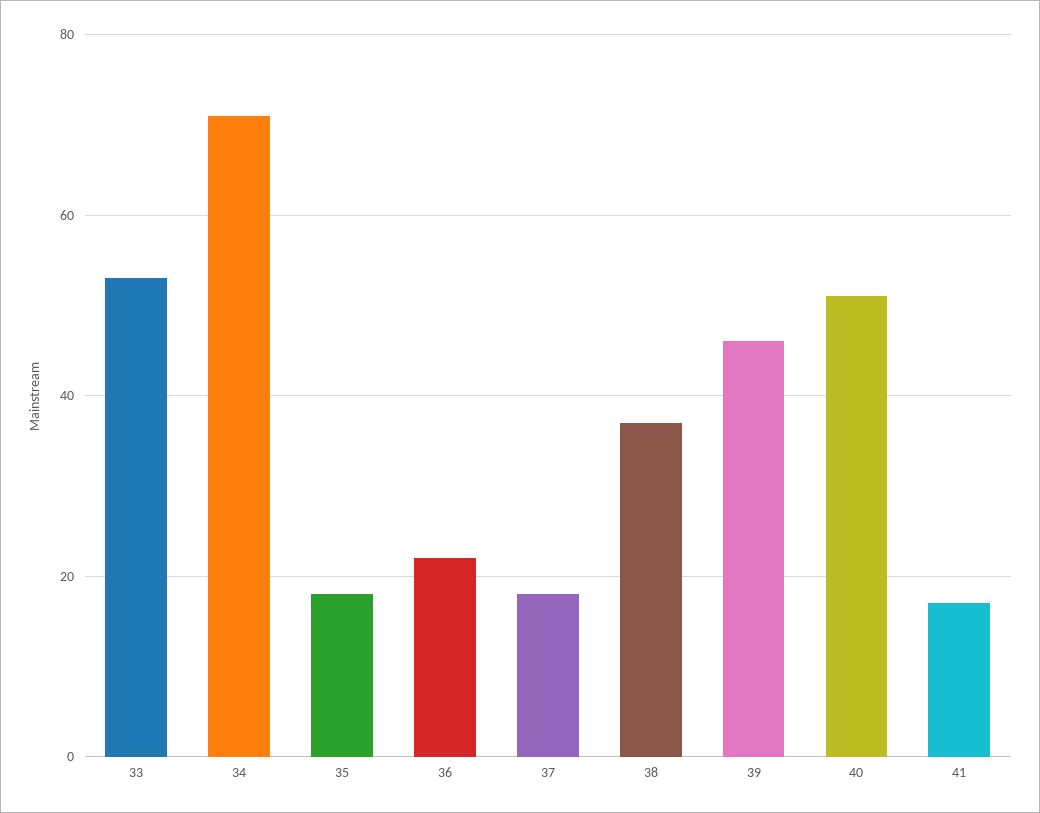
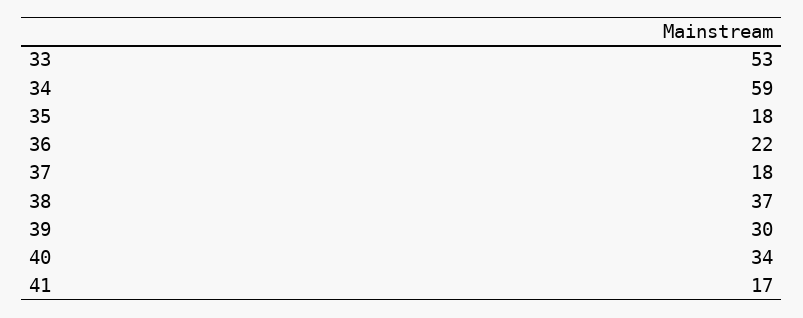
  {
    "33": 53,
-   "34": 70,
+   "34": 59,
    "35": 18,
    "36": 22,
    "37": 18,
    "38": 37,
-   "39": 45,
+   "39": 30,
-   "40": 50,
+   "40": 34,
    "41": 17
  }

